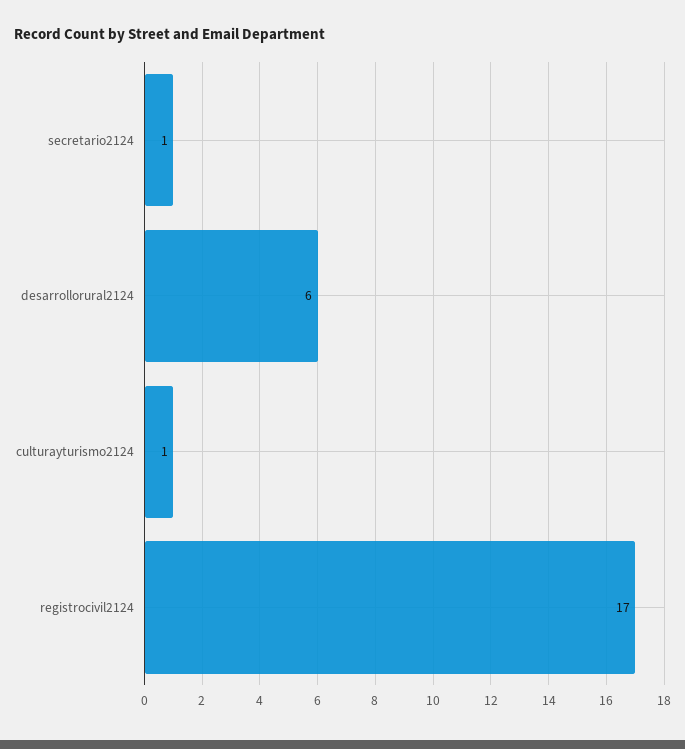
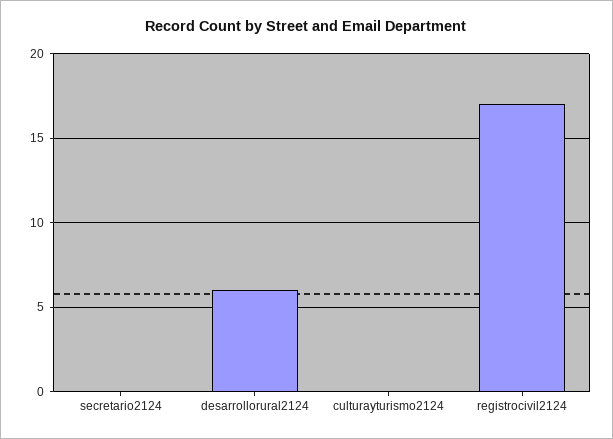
  {
-   "secretario2124": 1,
+   "secretario2124": 0,
    "desarrollorural2124": 6,
-   "culturayturismo2124": 1,
+   "culturayturismo2124": 0,
    "registrocivil2124": 17
  }

